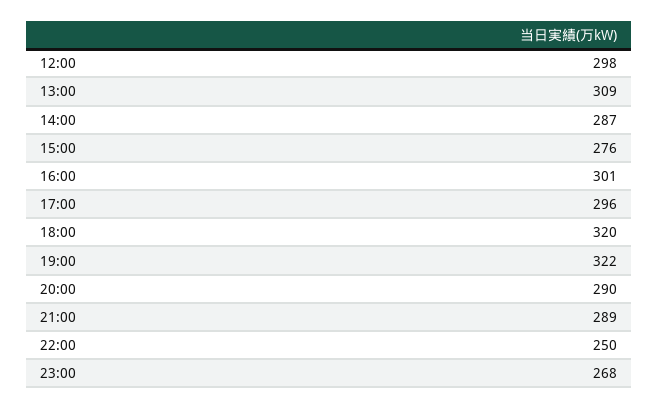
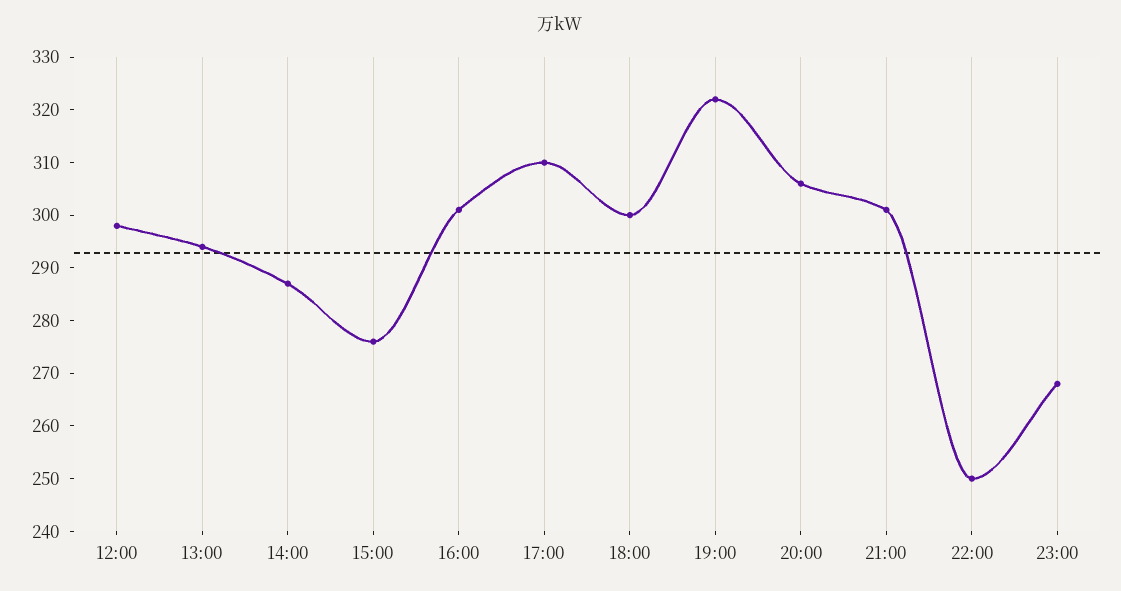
  {
    "12:00": 298,
-   "13:00": 309,
+   "13:00": 295,
    "14:00": 287,
    "15:00": 276,
    "16:00": 301,
-   "17:00": 296,
+   "17:00": 310,
-   "18:00": 320,
+   "18:00": 300,
    "19:00": 322,
-   "20:00": 290,
+   "20:00": 305,
-   "21:00": 289,
+   "21:00": 300,
    "22:00": 250,
    "23:00": 268
  }

